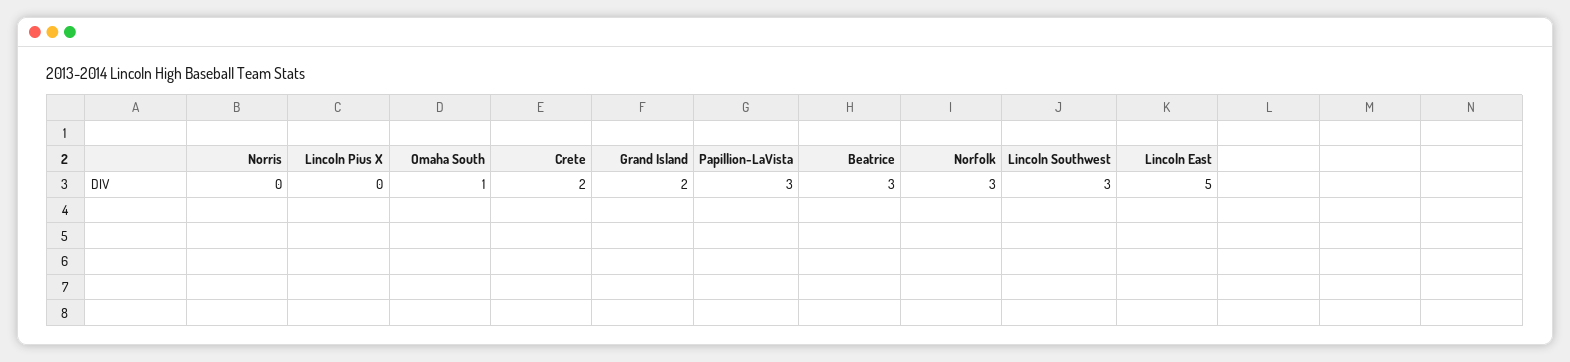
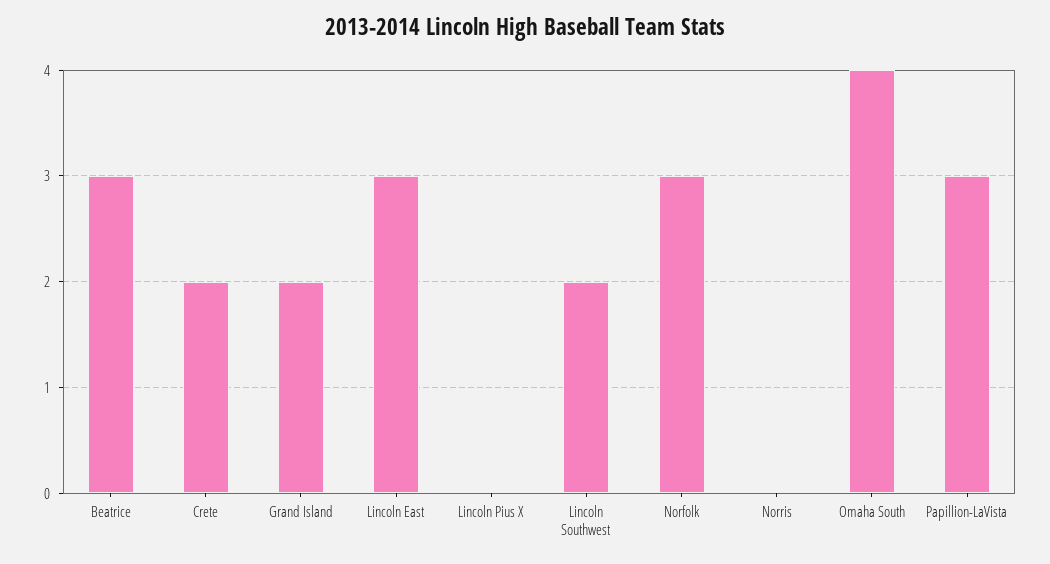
  {
    "Norris": 0,
    "Lincoln Pius X": 0,
-   "Omaha South": 1,
+   "Omaha South": 4,
    "Crete": 2,
    "Grand Island": 2,
    "Papillion-LaVista": 3,
    "Beatrice": 3,
    "Norfolk": 3,
-   "Lincoln Southwest": 3,
+   "Lincoln Southwest": 2,
-   "Lincoln East": 5
+   "Lincoln East": 3
  }

